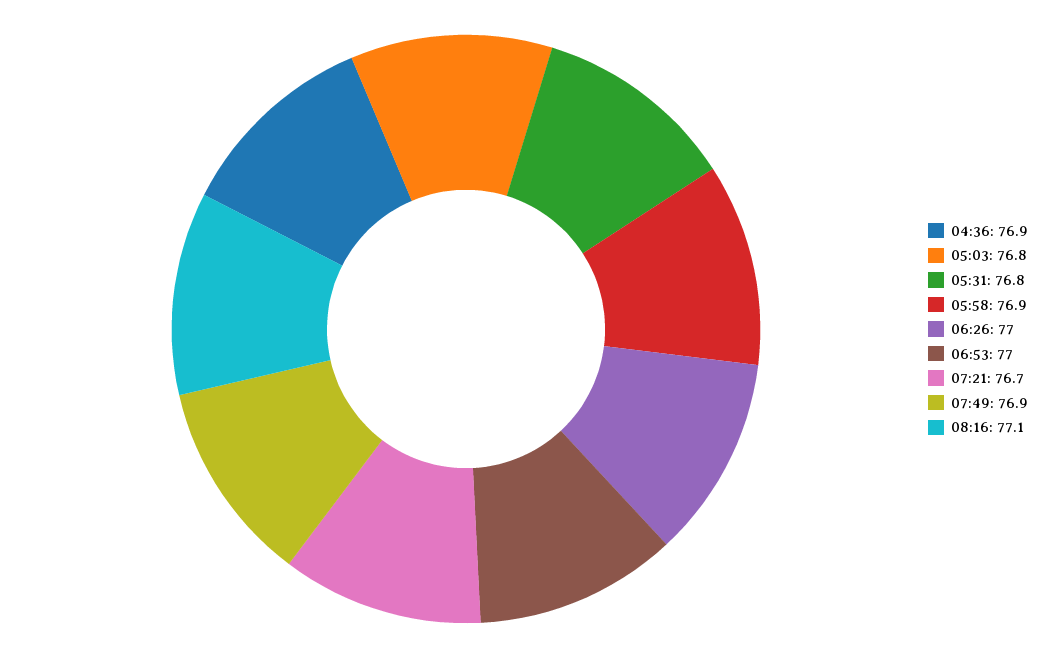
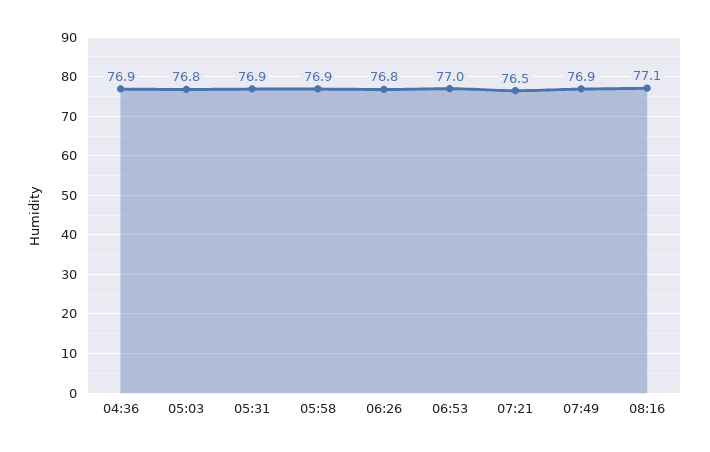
  {
    "04:36": 76.9,
    "05:03": 76.8,
-   "05:31": 76.8,
+   "05:31": 76.9,
    "05:58": 76.9,
-   "06:26": 77,
+   "06:26": 76.8,
    "06:53": 77,
-   "07:21": 76.7,
+   "07:21": 76.5,
    "07:49": 76.9,
    "08:16": 77.1
  }

